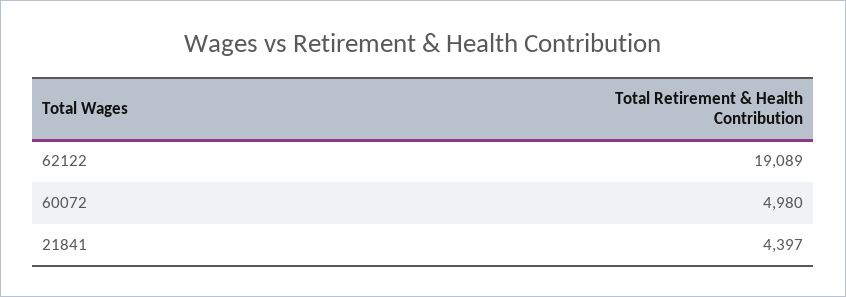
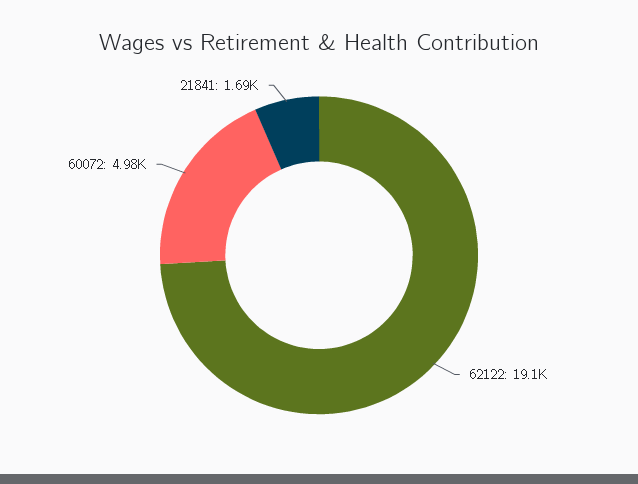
  {
    "62122": 19089,
    "60072": 4980,
-   "21841": 4397
+   "21841": 1690
  }

